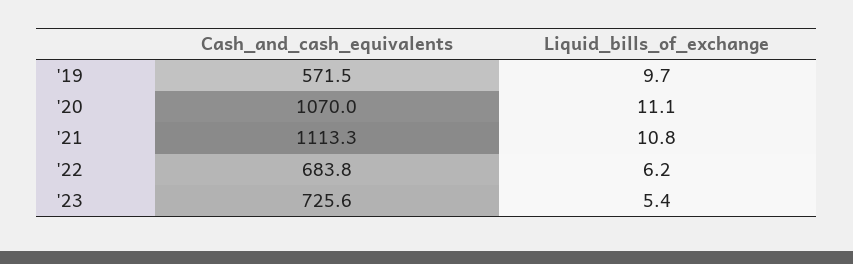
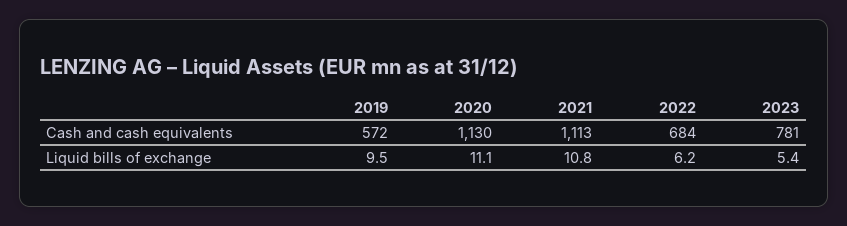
  {
    "Cash_and_cash_equivalents": {
      "'19": 571.5,
-     "'20": 1070,
+     "'20": 1130,
      "'21": 1113.3,
      "'22": 683.8,
-     "'23": 725.6
+     "'23": 781
    },
    "Liquid_bills_of_exchange": {
-     "'19": 9.7,
+     "'19": 9.5,
      "'20": 11.1,
      "'21": 10.8,
      "'22": 6.2,
      "'23": 5.4
    }
  }

